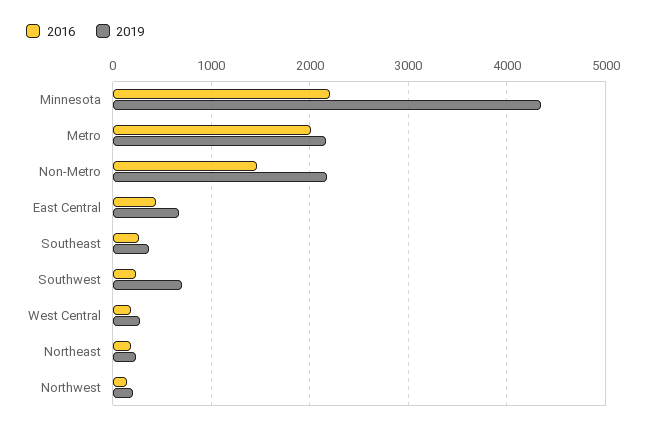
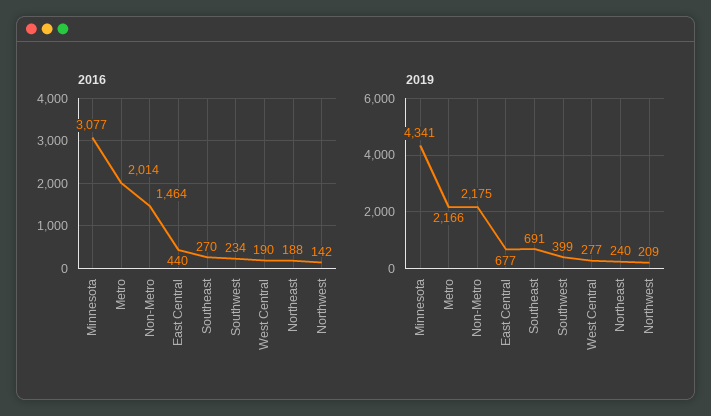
  {
    "2016": {
-     "Minnesota": 2200,
+     "Minnesota": 3077,
      "Metro": 2014,
      "Non-Metro": 1464,
      "East Central": 440,
      "Southeast": 270,
      "Southwest": 234,
      "West Central": 190,
      "Northeast": 188,
      "Northwest": 142
    },
    "2019": {
      "Minnesota": 4341,
      "Metro": 2166,
      "Non-Metro": 2175,
      "East Central": 677,
-     "Southeast": 400,
+     "Southeast": 691,
-     "Southwest": 700,
+     "Southwest": 399,
      "West Central": 277,
      "Northeast": 240,
      "Northwest": 209
    }
  }

